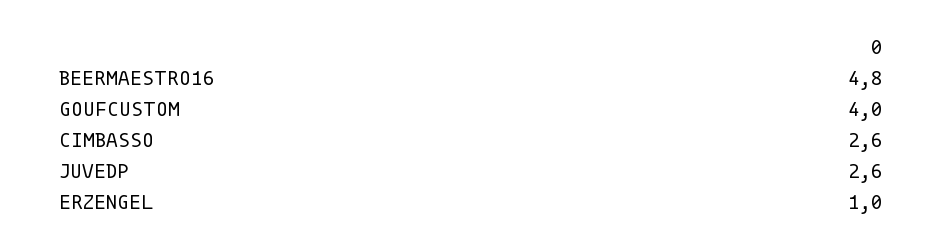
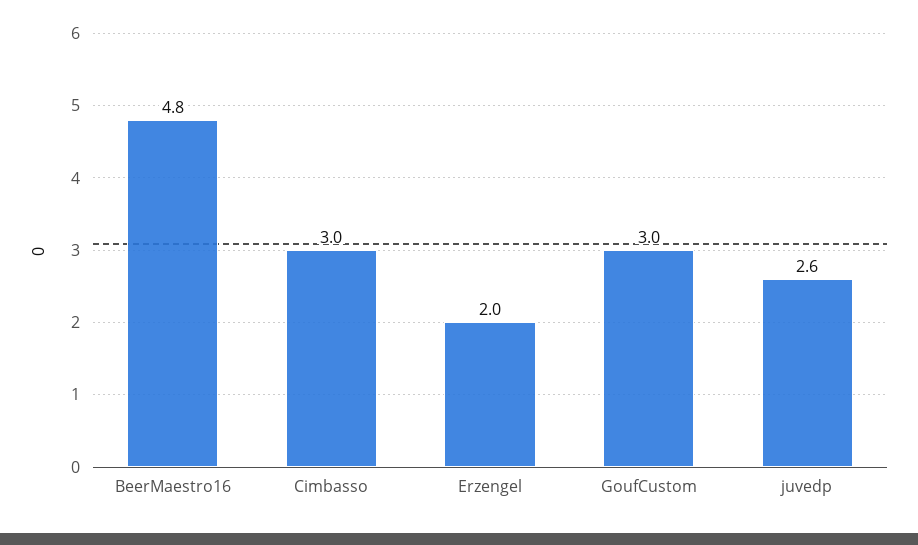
  {
    "BEERMAESTRO16": 4.8,
-   "GOUFCUSTOM": 4,
+   "GOUFCUSTOM": 3,
-   "CIMBASSO": 2.6,
+   "CIMBASSO": 3,
    "JUVEDP": 2.6,
-   "ERZENGEL": 1
+   "ERZENGEL": 2
  }

